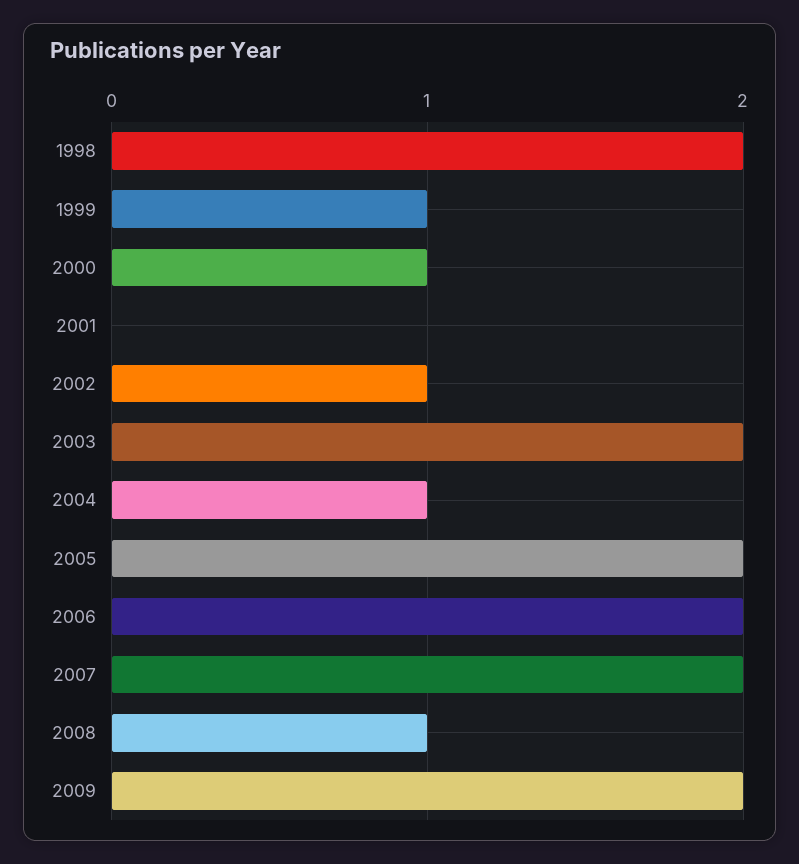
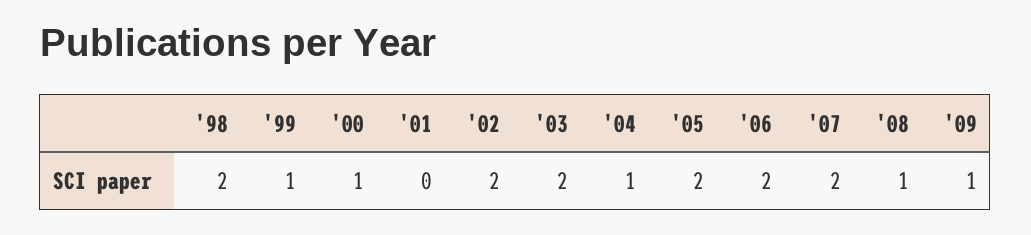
  {
    "1998": 2,
    "1999": 1,
    "2000": 1,
    "2001": 0,
-   "2002": 1,
+   "2002": 2,
    "2003": 2,
    "2004": 1,
    "2005": 2,
    "2006": 2,
    "2007": 2,
    "2008": 1,
-   "2009": 2
+   "2009": 1
  }

